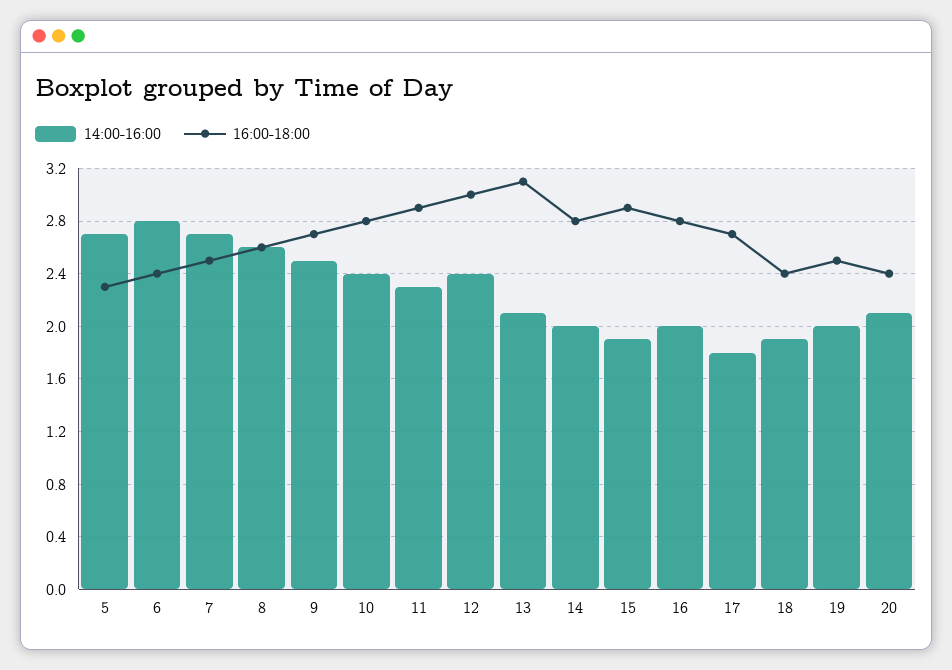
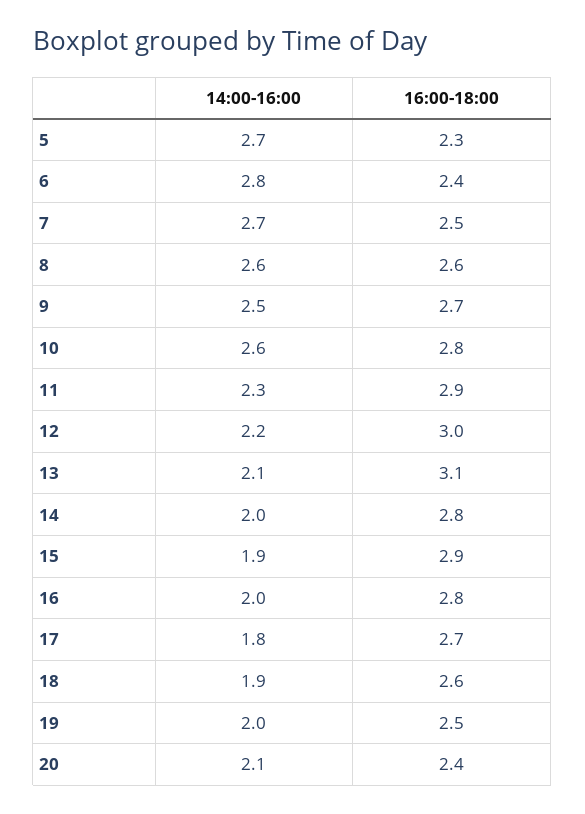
  {
    "14:00-16:00": {
      "5": 2.7,
      "6": 2.8,
      "7": 2.7,
      "8": 2.6,
      "9": 2.5,
-     "10": 2.4,
+     "10": 2.6,
      "11": 2.3,
-     "12": 2.4,
+     "12": 2.2,
      "13": 2.1,
      "14": 2,
      "15": 1.9,
      "16": 2,
      "17": 1.8,
      "18": 1.9,
      "19": 2,
      "20": 2.1
    },
    "16:00-18:00": {
      "5": 2.3,
      "6": 2.4,
      "7": 2.5,
      "8": 2.6,
      "9": 2.7,
      "10": 2.8,
      "11": 2.9,
      "12": 3,
      "13": 3.1,
      "14": 2.8,
      "15": 2.9,
      "16": 2.8,
      "17": 2.7,
-     "18": 2.4,
+     "18": 2.6,
      "19": 2.5,
      "20": 2.4
    }
  }

